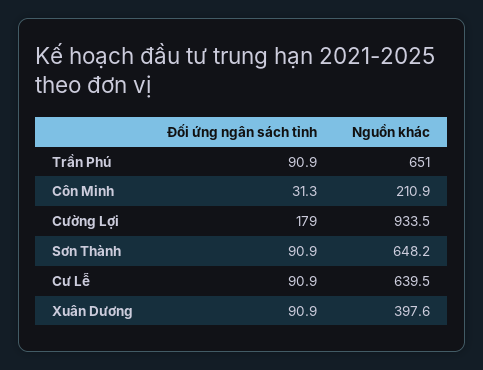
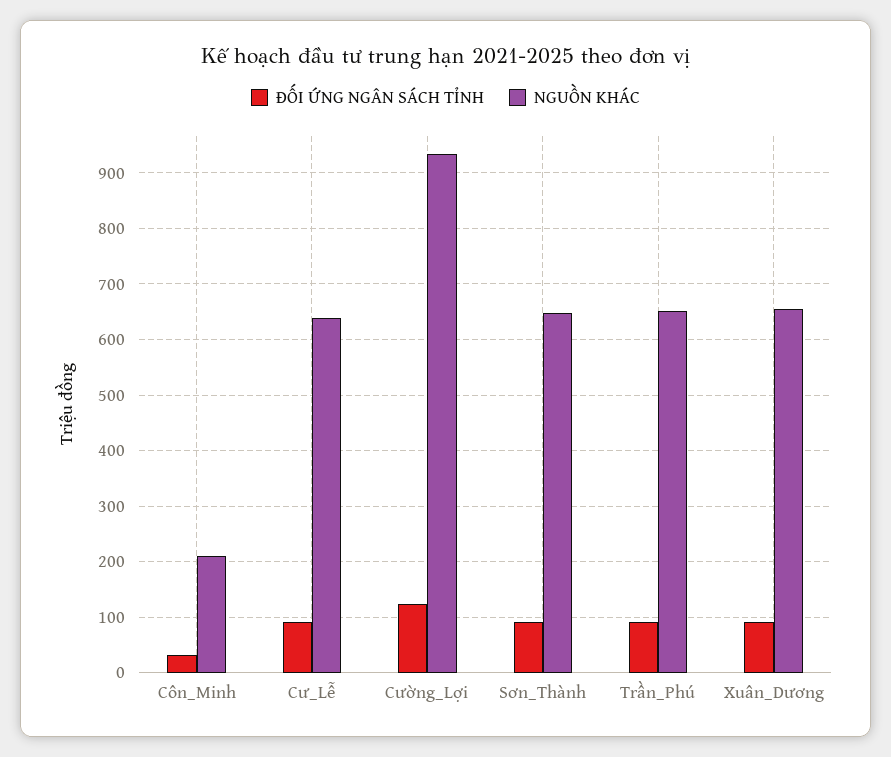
  {
    "Đối ứng ngân sách tỉnh": {
      "Trần Phú": 90.9,
      "Côn Minh": 31.3,
-     "Cường Lợi": 179,
+     "Cường Lợi": 120,
      "Sơn Thành": 90.9,
      "Cư Lễ": 90.9,
      "Xuân Dương": 90.9
    },
    "Nguồn khác": {
      "Trần Phú": 651,
      "Côn Minh": 210.9,
      "Cường Lợi": 933.5,
      "Sơn Thành": 648.2,
      "Cư Lễ": 639.5,
-     "Xuân Dương": 397.6
+     "Xuân Dương": 660
    }
  }

